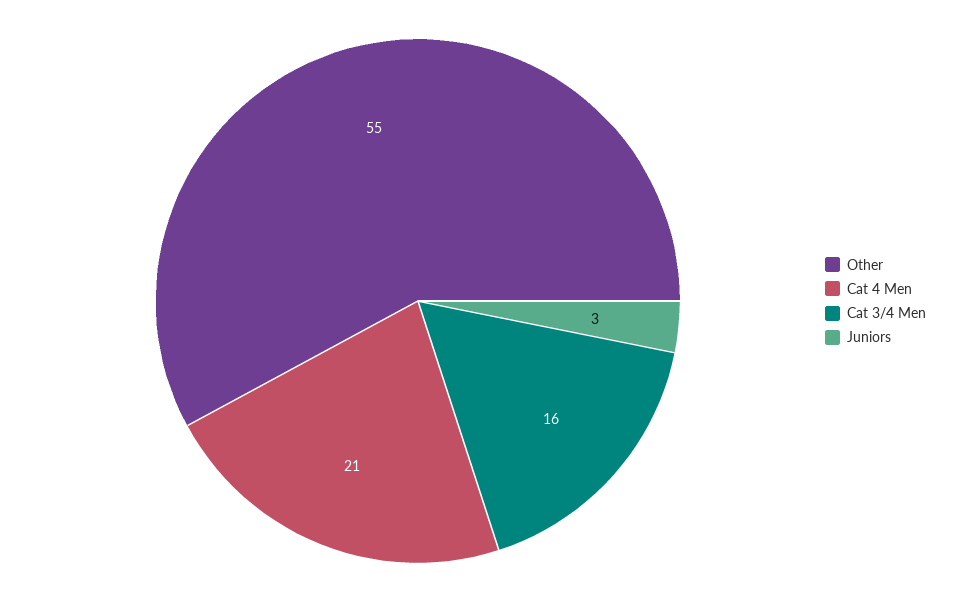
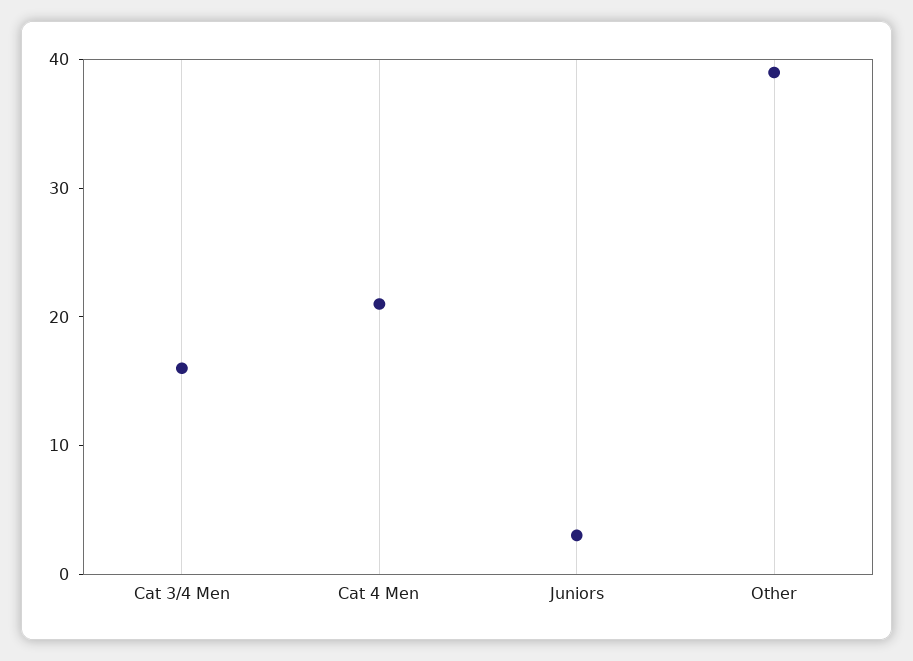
  {
-   "Other": 55,
+   "Other": 39,
    "Cat 4 Men": 21,
    "Cat 3/4 Men": 16,
    "Juniors": 3
  }

